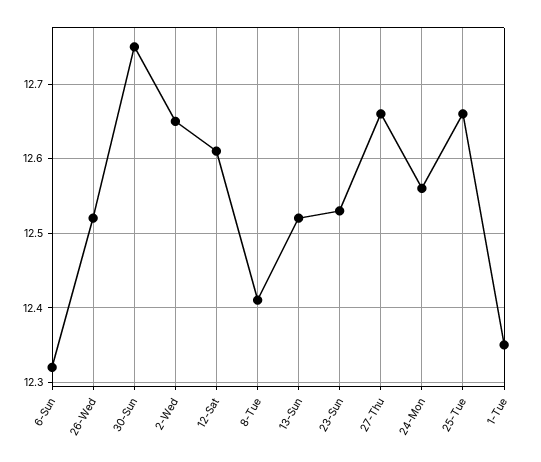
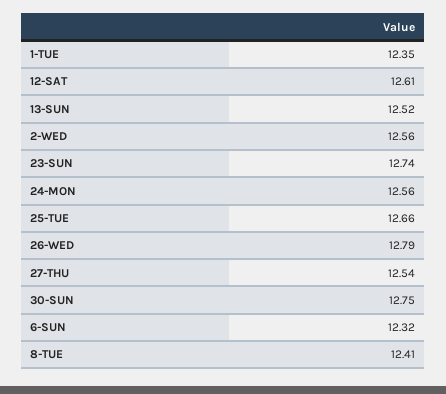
  {
    "6-Sun": 12.32,
-   "26-Wed": 12.52,
+   "26-Wed": 12.79,
    "30-Sun": 12.75,
-   "2-Wed": 12.65,
+   "2-Wed": 12.56,
    "12-Sat": 12.61,
    "8-Tue": 12.41,
    "13-Sun": 12.52,
-   "23-Sun": 12.53,
+   "23-Sun": 12.74,
-   "27-Thu": 12.66,
+   "27-Thu": 12.54,
    "24-Mon": 12.56,
    "25-Tue": 12.66,
    "1-Tue": 12.35
  }

